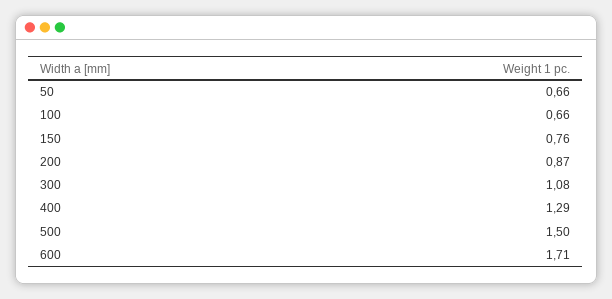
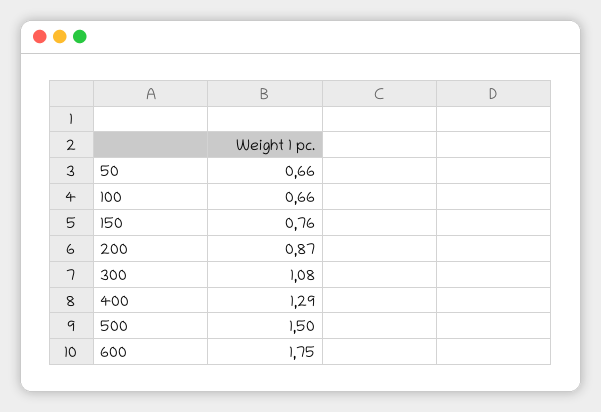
  {
    "50": 0.66,
    "100": 0.66,
    "150": 0.76,
    "200": 0.87,
    "300": 1.08,
    "400": 1.29,
    "500": 1.5,
-   "600": 1.71
+   "600": 1.75
  }

